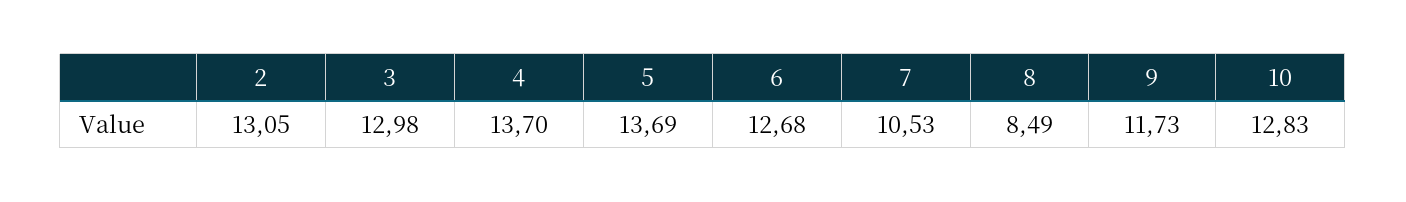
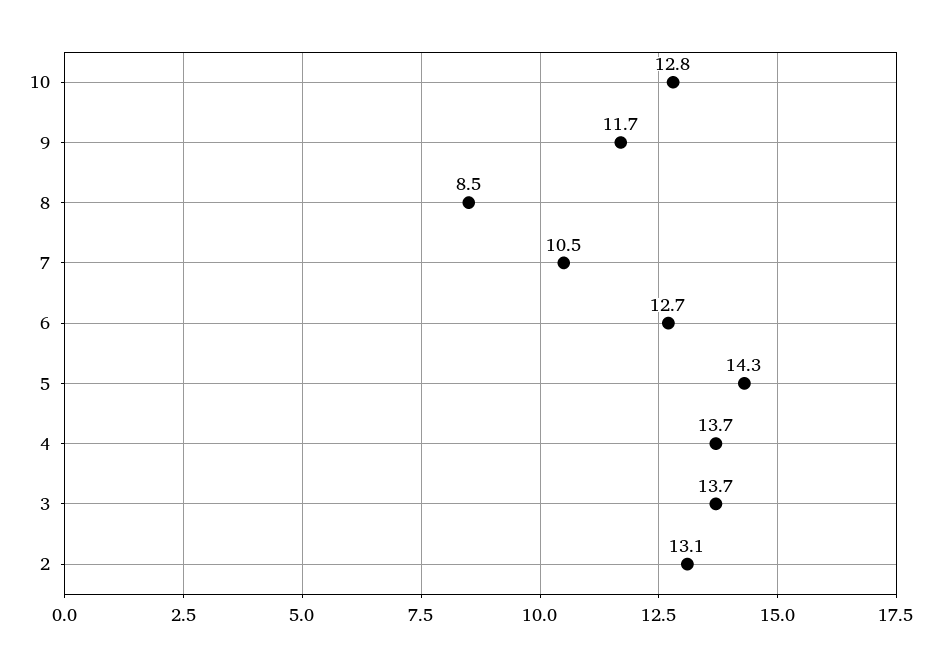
  {
    "2": 13.05,
-   "3": 12.98,
+   "3": 13.7,
    "4": 13.7,
-   "5": 13.69,
+   "5": 14.3,
    "6": 12.68,
    "7": 10.53,
    "8": 8.49,
    "9": 11.73,
    "10": 12.83
  }

